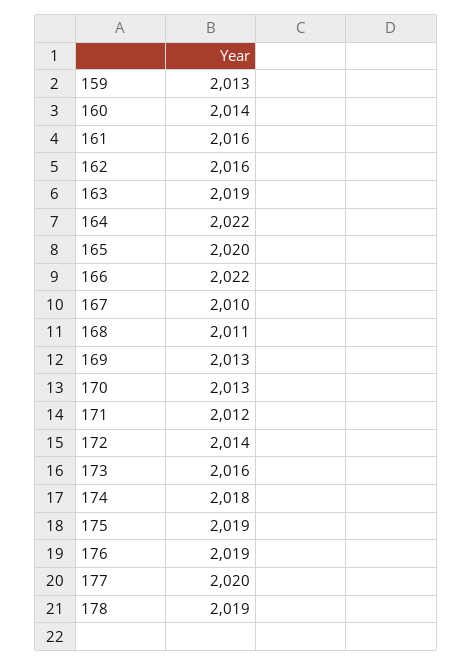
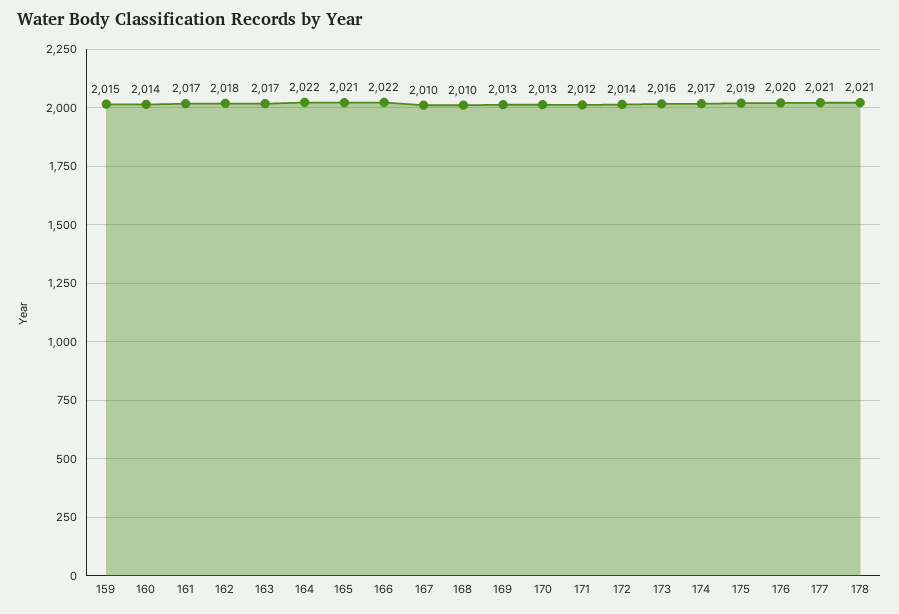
  {
-   "159": 2013,
+   "159": 2015,
    "160": 2014,
-   "161": 2016,
+   "161": 2017,
-   "162": 2016,
+   "162": 2018,
-   "163": 2019,
+   "163": 2017,
    "164": 2022,
-   "165": 2020,
+   "165": 2021,
    "166": 2022,
    "167": 2010,
-   "168": 2011,
+   "168": 2010,
    "169": 2013,
    "170": 2013,
    "171": 2012,
    "172": 2014,
    "173": 2016,
-   "174": 2018,
+   "174": 2017,
    "175": 2019,
-   "176": 2019,
+   "176": 2020,
-   "177": 2020,
+   "177": 2021,
-   "178": 2019
+   "178": 2021
  }

